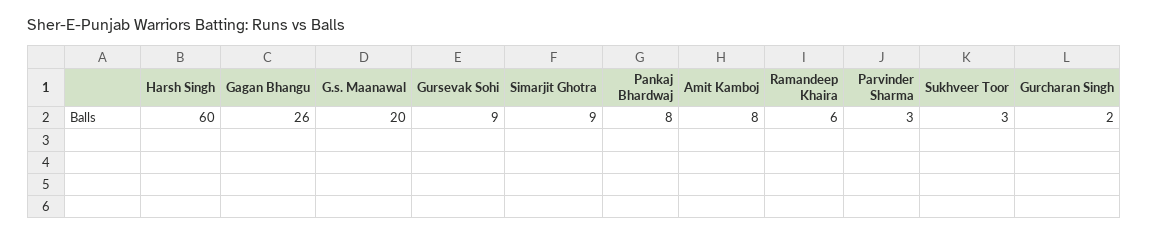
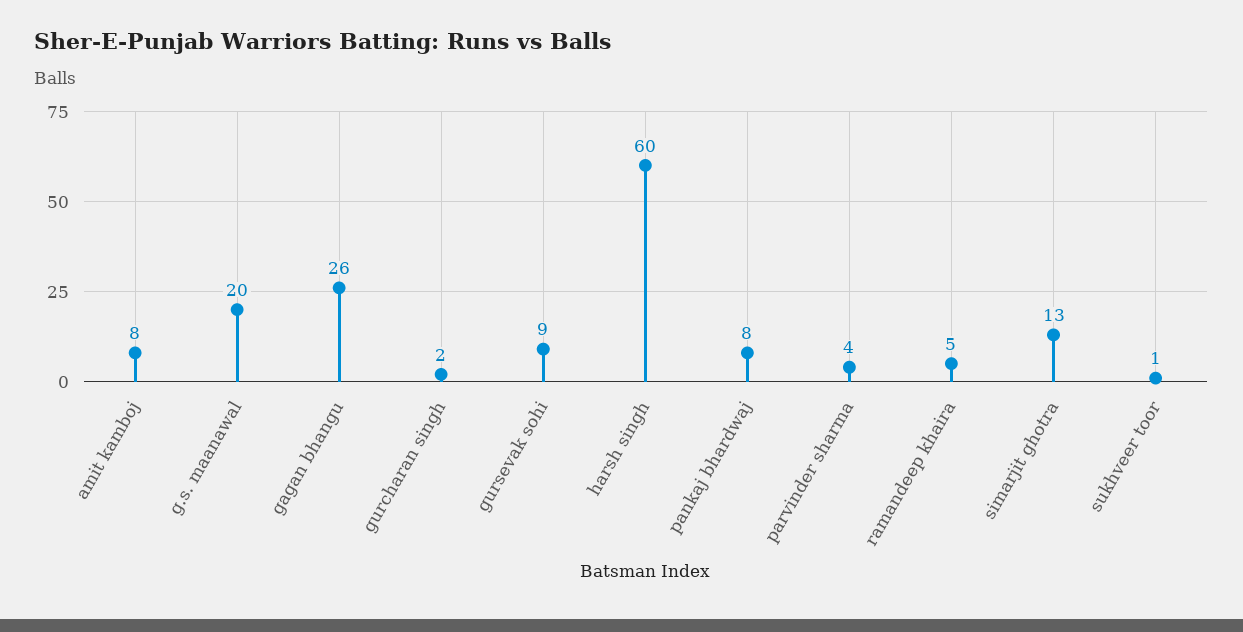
  {
    "Harsh Singh": 60,
    "Gagan Bhangu": 26,
    "G.s. Maanawal": 20,
    "Gursevak Sohi": 9,
-   "Simarjit Ghotra": 9,
+   "Simarjit Ghotra": 13,
    "Pankaj Bhardwaj": 8,
    "Amit Kamboj": 8,
-   "Ramandeep Khaira": 6,
+   "Ramandeep Khaira": 5,
-   "Parvinder Sharma": 3,
+   "Parvinder Sharma": 4,
-   "Sukhveer Toor": 3,
+   "Sukhveer Toor": 1,
    "Gurcharan Singh": 2
  }

